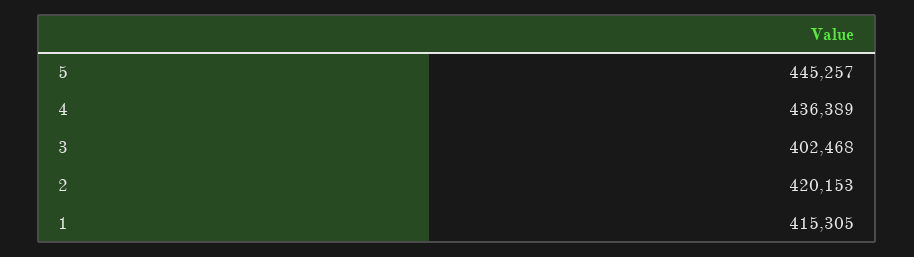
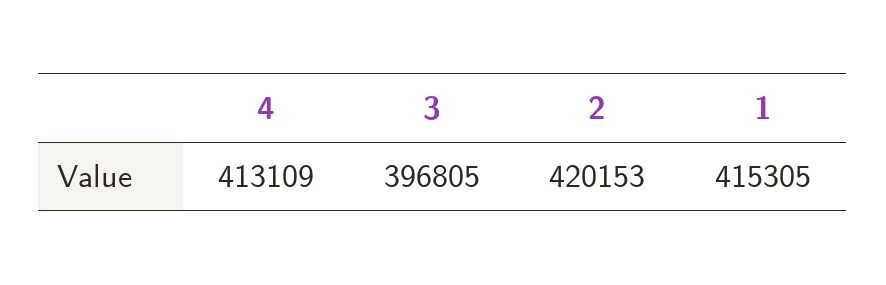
  {
-   "5": 445257,
-   "4": 436389,
+   "4": 413109,
-   "3": 402468,
+   "3": 396805,
    "2": 420153,
    "1": 415305
  }

